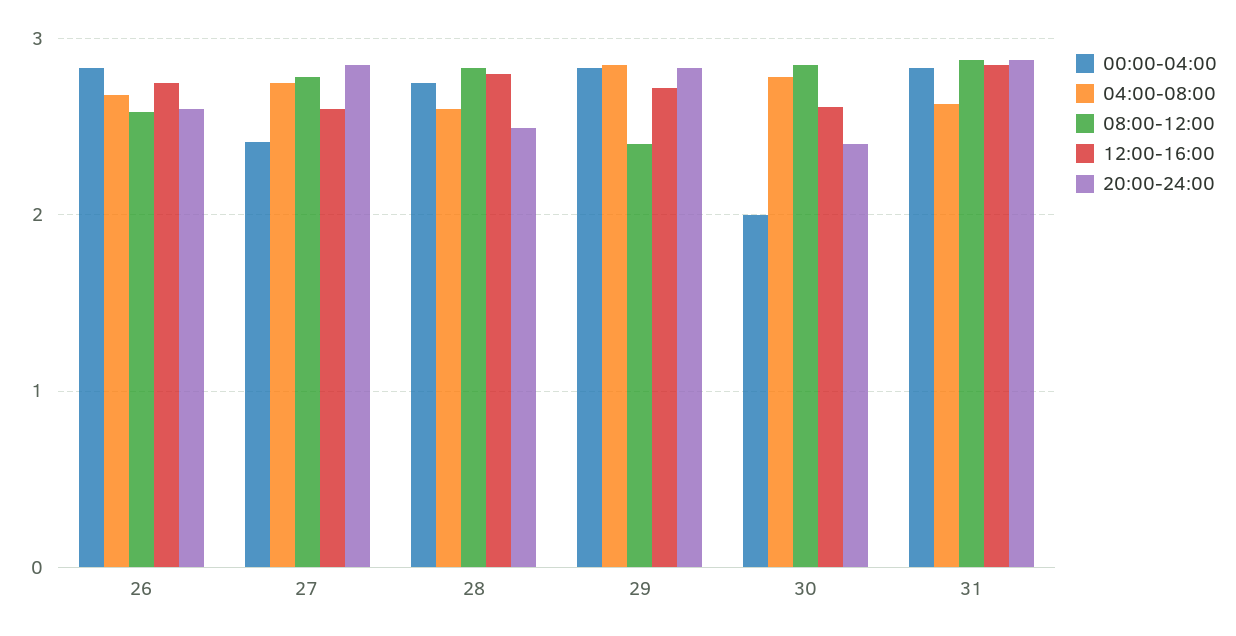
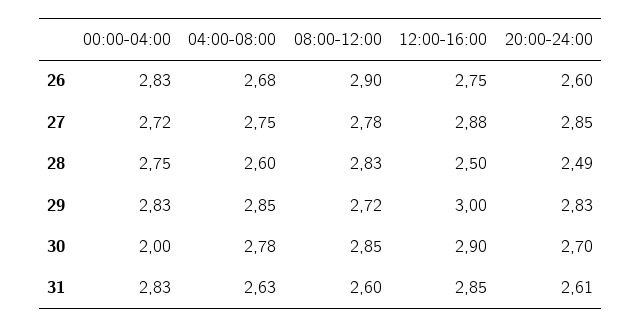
  {
    "00:00-04:00": {
      "26": 2.83,
-     "27": 2.4,
+     "27": 2.72,
      "28": 2.75,
      "29": 2.83,
      "30": 2,
      "31": 2.83
    },
    "04:00-08:00": {
      "26": 2.68,
      "27": 2.75,
      "28": 2.6,
      "29": 2.85,
      "30": 2.78,
      "31": 2.63
    },
    "08:00-12:00": {
-     "26": 2.6,
+     "26": 2.9,
      "27": 2.78,
      "28": 2.83,
-     "29": 2.4,
+     "29": 2.72,
      "30": 2.85,
-     "31": 2.9
+     "31": 2.6
    },
    "12:00-16:00": {
      "26": 2.75,
-     "27": 2.6,
+     "27": 2.88,
-     "28": 2.8,
+     "28": 2.5,
-     "29": 2.7,
+     "29": 3,
-     "30": 2.6,
+     "30": 2.9,
      "31": 2.85
    },
    "20:00-24:00": {
      "26": 2.6,
      "27": 2.85,
      "28": 2.49,
      "29": 2.83,
-     "30": 2.4,
+     "30": 2.7,
-     "31": 2.9
+     "31": 2.61
    }
  }

